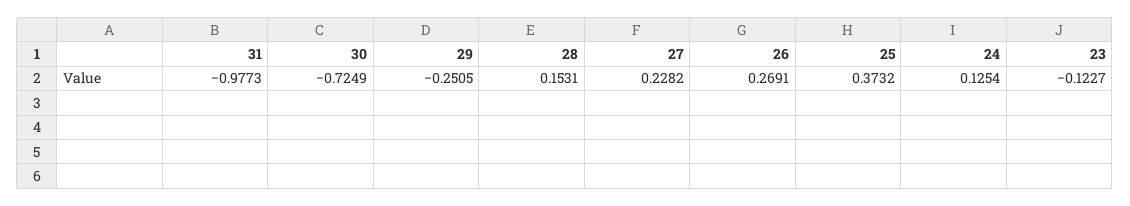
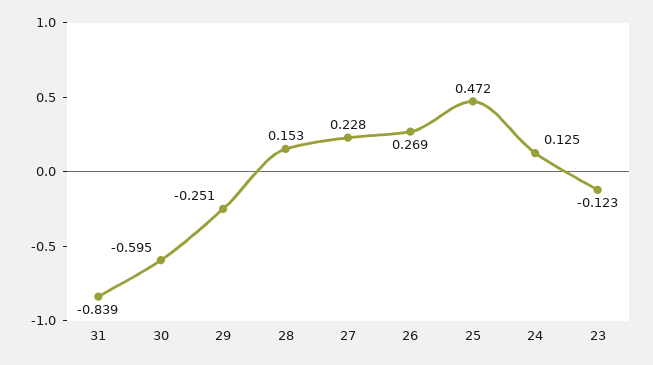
  {
-   "31": -0.9773,
+   "31": -0.839,
-   "30": -0.7249,
+   "30": -0.595,
    "29": -0.2505,
    "28": 0.1531,
    "27": 0.2282,
    "26": 0.2691,
-   "25": 0.3732,
+   "25": 0.472,
    "24": 0.1254,
    "23": -0.1227
  }

